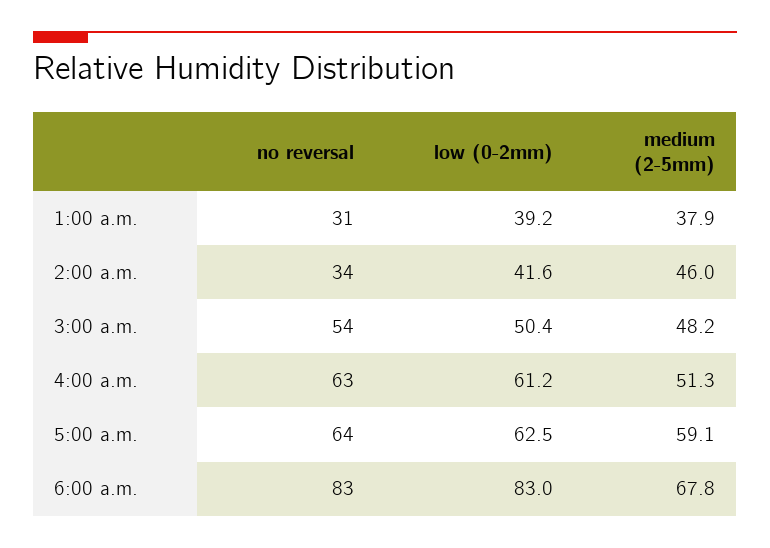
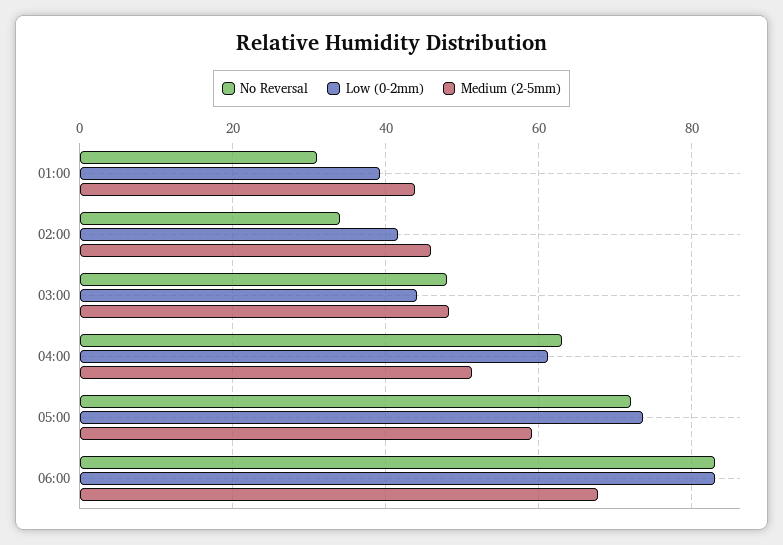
  {
    "no reversal": {
      "1:00 a.m.": 31,
      "2:00 a.m.": 34,
-     "3:00 a.m.": 54,
+     "3:00 a.m.": 48,
      "4:00 a.m.": 63,
-     "5:00 a.m.": 64,
+     "5:00 a.m.": 72,
      "6:00 a.m.": 83
    },
    "low (0-2mm)": {
      "1:00 a.m.": 39.2,
      "2:00 a.m.": 41.6,
-     "3:00 a.m.": 50.4,
+     "3:00 a.m.": 44,
      "4:00 a.m.": 61.2,
-     "5:00 a.m.": 62.5,
+     "5:00 a.m.": 74,
      "6:00 a.m.": 83
    },
    "medium (2-5mm)": {
-     "1:00 a.m.": 37.9,
+     "1:00 a.m.": 44,
      "2:00 a.m.": 46,
      "3:00 a.m.": 48.2,
      "4:00 a.m.": 51.3,
      "5:00 a.m.": 59.1,
      "6:00 a.m.": 67.8
    }
  }

